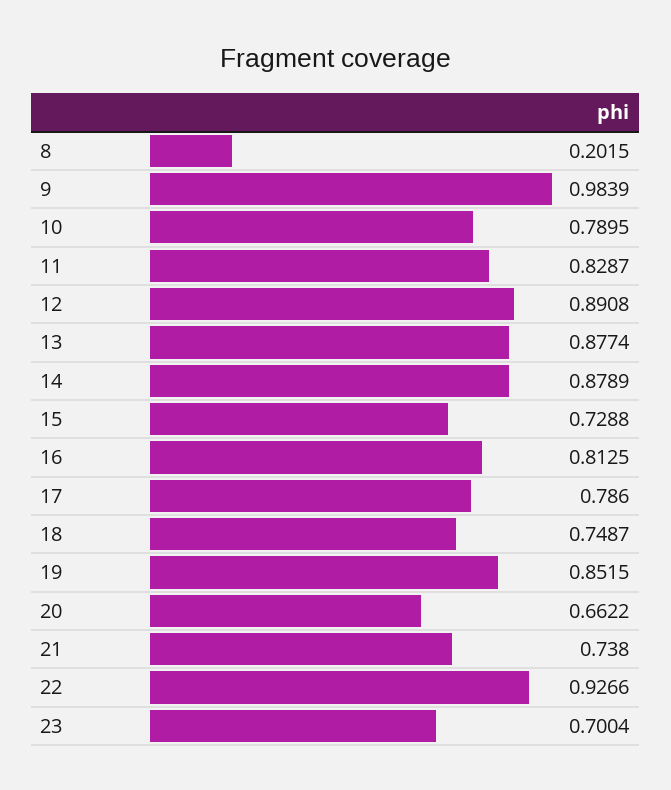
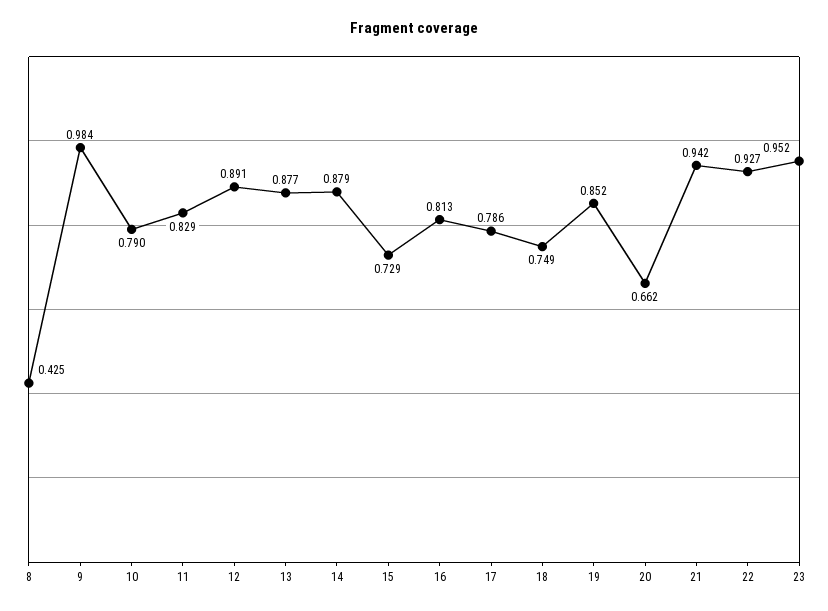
  {
-   "8": 0.2015,
+   "8": 0.425,
    "9": 0.9839,
    "10": 0.7895,
    "11": 0.8287,
    "12": 0.8908,
    "13": 0.8774,
    "14": 0.8789,
    "15": 0.7288,
    "16": 0.8125,
    "17": 0.786,
    "18": 0.7487,
    "19": 0.8515,
    "20": 0.6622,
-   "21": 0.738,
+   "21": 0.942,
    "22": 0.9266,
-   "23": 0.7004
+   "23": 0.952
  }

